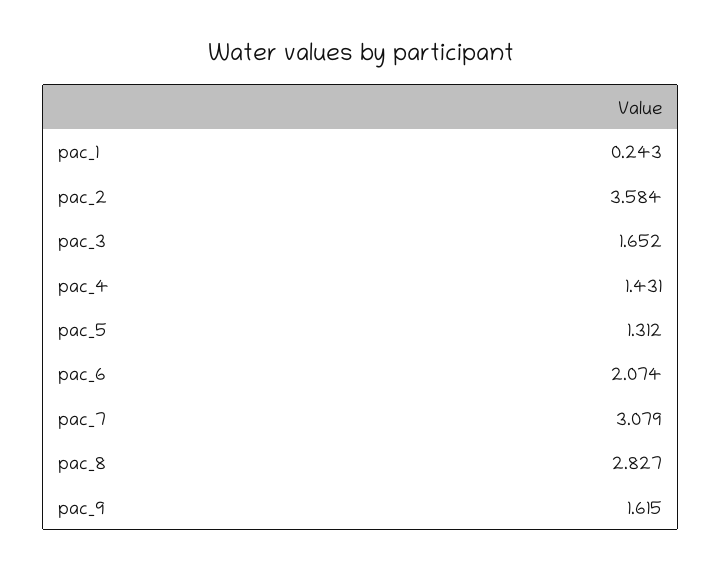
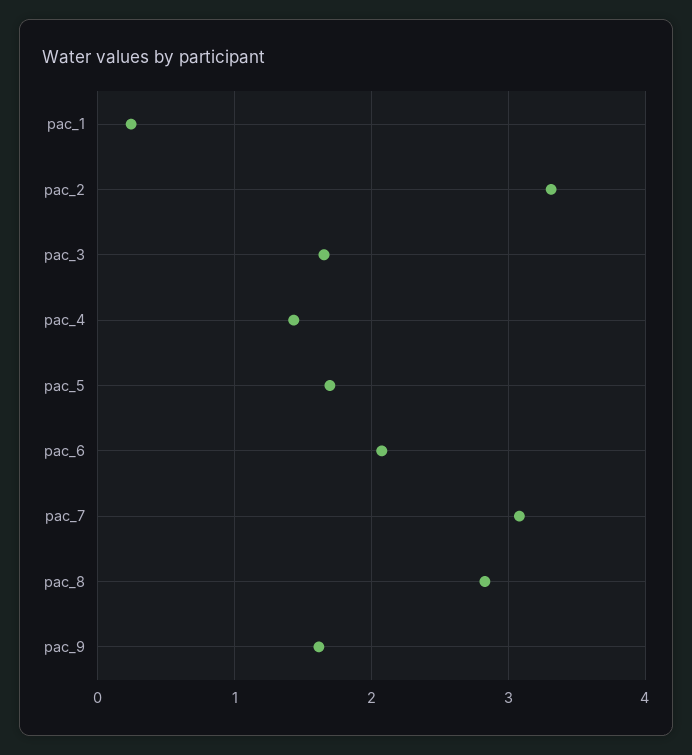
  {
    "pac_1": 0.243,
-   "pac_2": 3.584,
+   "pac_2": 3.3,
    "pac_3": 1.652,
    "pac_4": 1.431,
-   "pac_5": 1.312,
+   "pac_5": 1.7,
    "pac_6": 2.074,
    "pac_7": 3.079,
    "pac_8": 2.827,
    "pac_9": 1.615
  }

